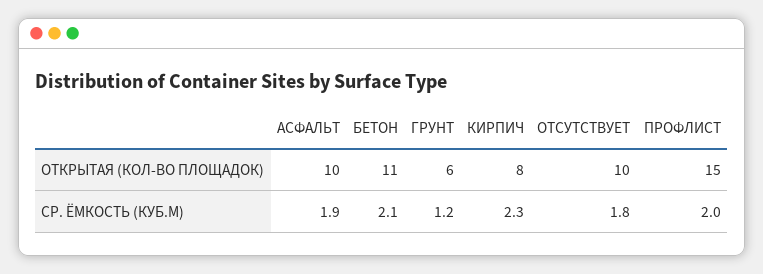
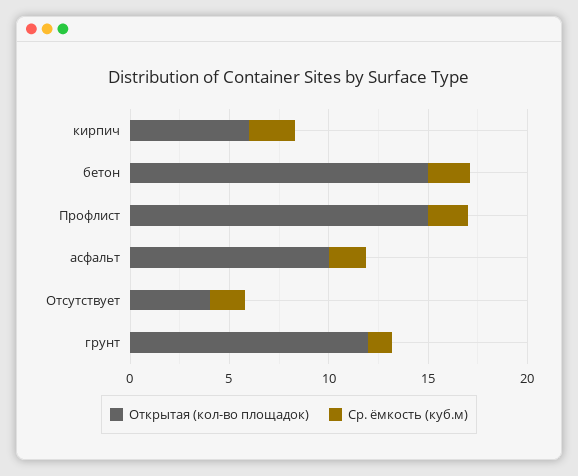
  {
    "ОТКРЫТАЯ (КОЛ-ВО ПЛОЩАДОК)": {
      "АСФАЛЬТ": 10,
-     "БЕТОН": 11,
+     "БЕТОН": 15,
-     "ГРУНТ": 6,
+     "ГРУНТ": 12,
-     "КИРПИЧ": 8,
+     "КИРПИЧ": 6,
-     "ОТСУТСТВУЕТ": 10,
+     "ОТСУТСТВУЕТ": 4,
      "ПРОФЛИСТ": 15
    },
    "СР. ЁМКОСТЬ (КУБ.М)": {
      "АСФАЛЬТ": 1.9,
      "БЕТОН": 2.1,
      "ГРУНТ": 1.2,
      "КИРПИЧ": 2.3,
      "ОТСУТСТВУЕТ": 1.8,
      "ПРОФЛИСТ": 2
    }
  }

